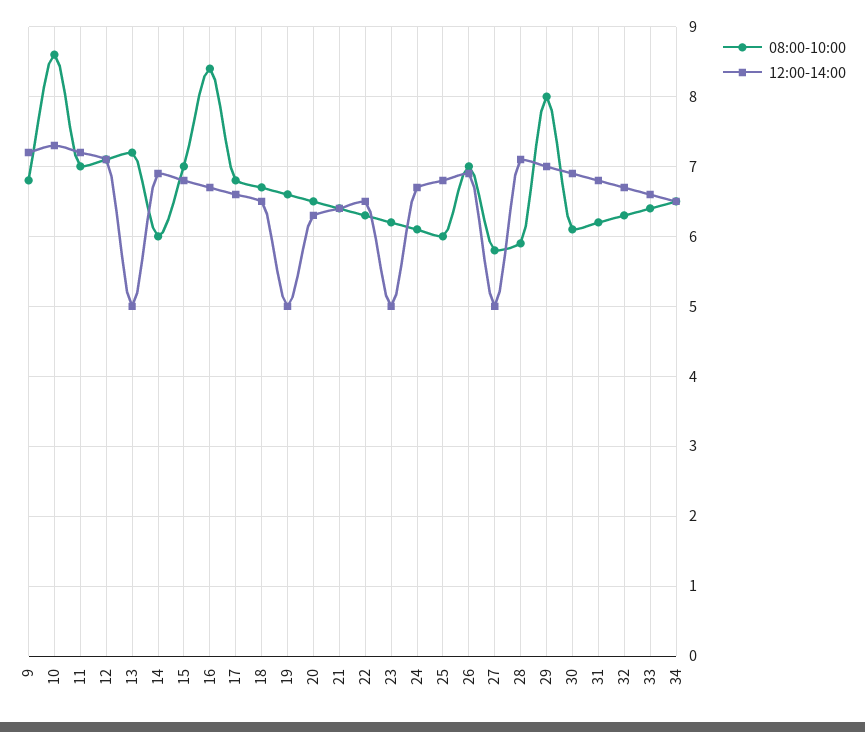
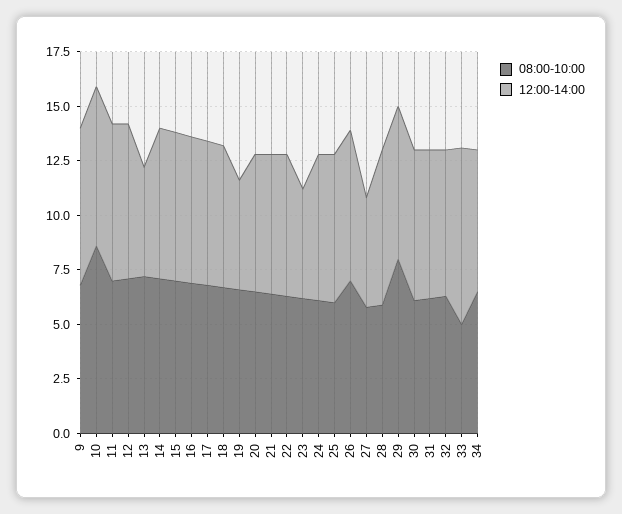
  {
    "08:00-10:00": {
      "9": 6.8,
      "10": 8.6,
      "11": 7,
      "12": 7.1,
      "13": 7.2,
-     "14": 6,
+     "14": 7,
      "15": 7,
-     "16": 8.4,
+     "16": 7,
      "17": 6.8,
      "18": 6.7,
      "19": 6.6,
      "20": 6.5,
      "21": 6.4,
      "22": 6.3,
      "23": 6.2,
      "24": 6.1,
      "25": 6,
      "26": 7,
      "27": 5.8,
      "28": 5.9,
      "29": 8,
      "30": 6.1,
      "31": 6.2,
      "32": 6.3,
-     "33": 6.4,
+     "33": 5,
      "34": 6.5
    },
    "12:00-14:00": {
      "9": 7.2,
      "10": 7.3,
      "11": 7.2,
      "12": 7.1,
      "13": 5,
      "14": 6.9,
      "15": 6.8,
      "16": 6.7,
      "17": 6.6,
      "18": 6.5,
      "19": 5,
      "20": 6.3,
      "21": 6.4,
      "22": 6.5,
      "23": 5,
      "24": 6.7,
      "25": 6.8,
      "26": 6.9,
      "27": 5,
      "28": 7.1,
      "29": 7,
      "30": 6.9,
      "31": 6.8,
      "32": 6.7,
-     "33": 6.6,
+     "33": 8,
      "34": 6.5
    }
  }

